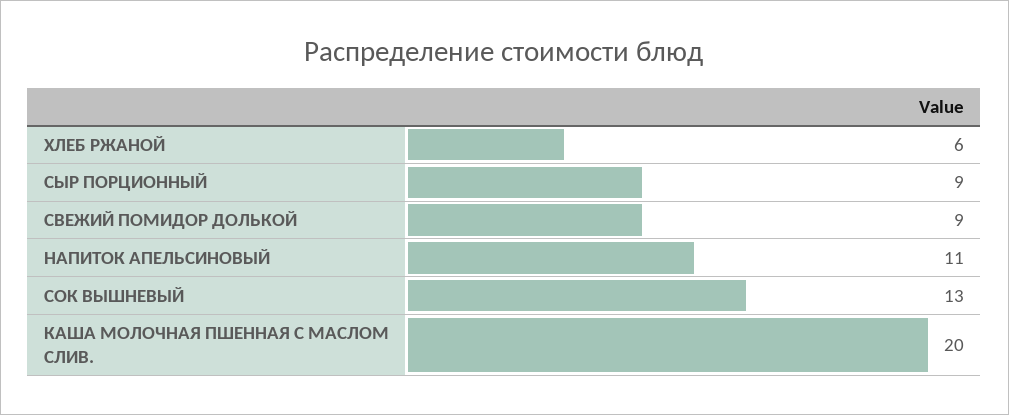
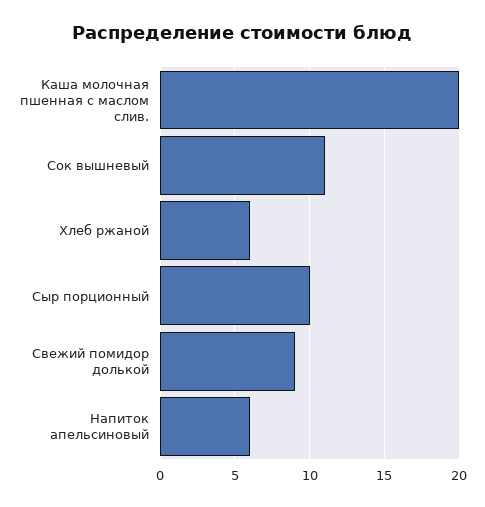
  {
    "ХЛЕБ РЖАНОЙ": 6,
-   "СЫР ПОРЦИОННЫЙ": 9,
+   "СЫР ПОРЦИОННЫЙ": 10,
    "СВЕЖИЙ ПОМИДОР ДОЛЬКОЙ": 9,
-   "НАПИТОК АПЕЛЬСИНОВЫЙ": 11,
+   "НАПИТОК АПЕЛЬСИНОВЫЙ": 6,
-   "СОК ВЫШНЕВЫЙ": 13,
+   "СОК ВЫШНЕВЫЙ": 11,
    "КАША МОЛОЧНАЯ ПШЕННАЯ С МАСЛОМ СЛИВ.": 20
  }

